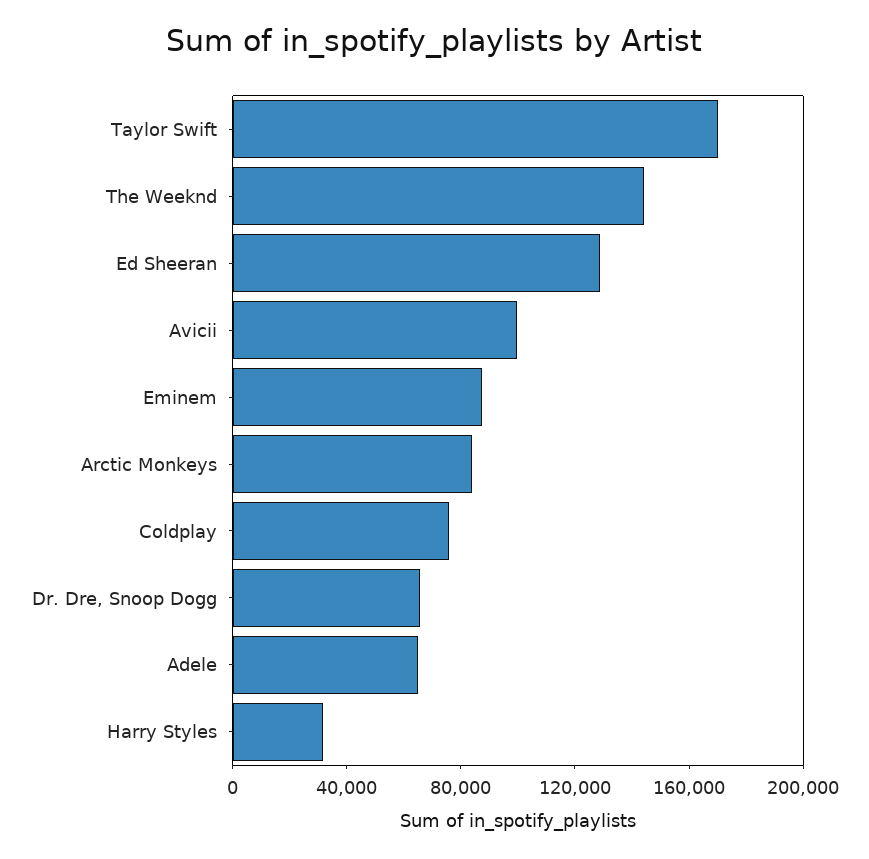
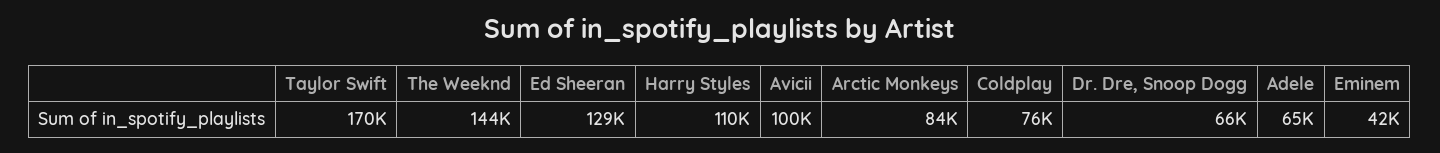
  {
    "Taylor Swift": 170000,
    "The Weeknd": 144000,
    "Ed Sheeran": 129000,
    "Avicii": 100000,
-   "Eminem": 90000,
+   "Eminem": 42000,
    "Arctic Monkeys": 84000,
    "Coldplay": 76000,
    "Dr. Dre, Snoop Dogg": 66000,
    "Adele": 65000,
-   "Harry Styles": 30000
+   "Harry Styles": 110000
  }

